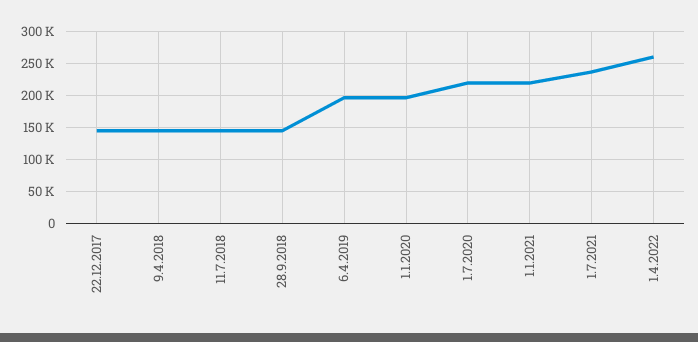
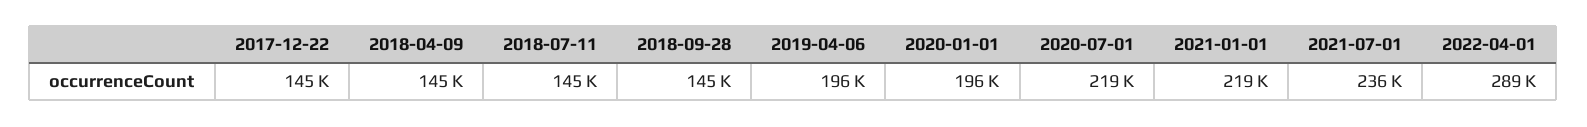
  {
    "22.12.2017": 145000,
    "9.4.2018": 145000,
    "11.7.2018": 145000,
    "28.9.2018": 145000,
    "6.4.2019": 196000,
    "1.1.2020": 196000,
    "1.7.2020": 219000,
    "1.1.2021": 219000,
    "1.7.2021": 236000,
-   "1.4.2022": 260000
+   "1.4.2022": 289000
  }

